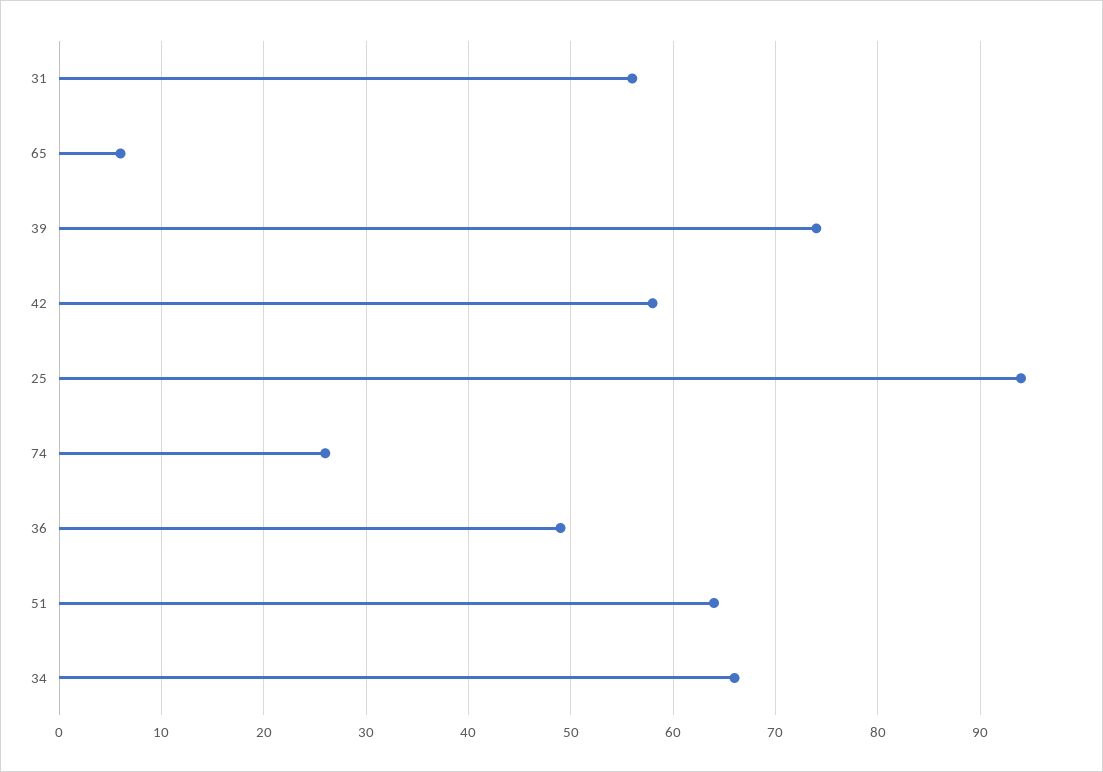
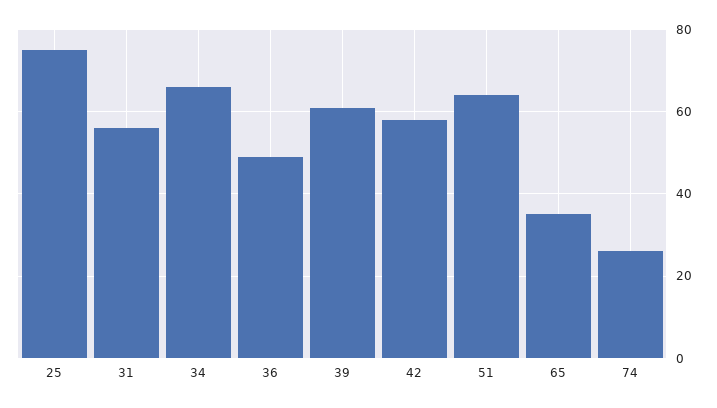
  {
    "31": 56,
-   "65": 6,
+   "65": 35,
-   "39": 74,
+   "39": 60,
    "42": 58,
-   "25": 94,
+   "25": 75,
    "74": 26,
    "36": 49,
    "51": 64,
    "34": 66
  }

